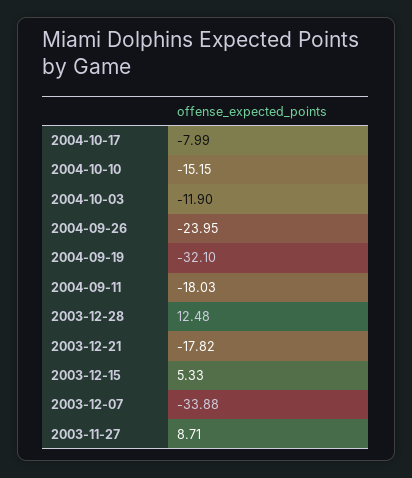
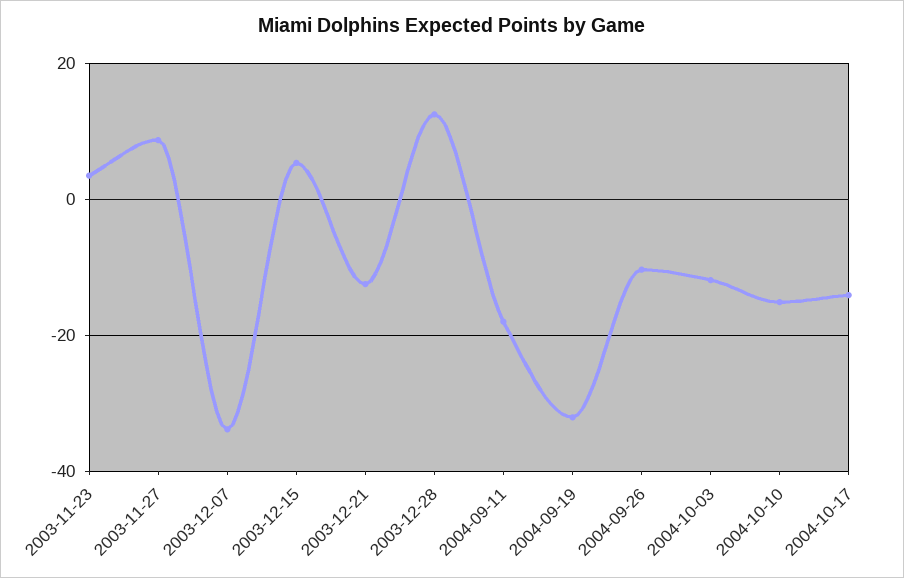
  {
-   "2004-10-17": -7.99,
+   "2004-10-17": -14,
    "2004-10-10": -15.15,
    "2004-10-03": -11.9,
-   "2004-09-26": -23.95,
+   "2004-09-26": -10,
    "2004-09-19": -32.1,
    "2004-09-11": -18.03,
    "2003-12-28": 12.48,
-   "2003-12-21": -17.82,
+   "2003-12-21": -12,
    "2003-12-15": 5.33,
    "2003-12-07": -33.88,
-   "2003-11-27": 8.71
+   "2003-11-27": 8.71,
+   "2003-11-23": 4
  }

